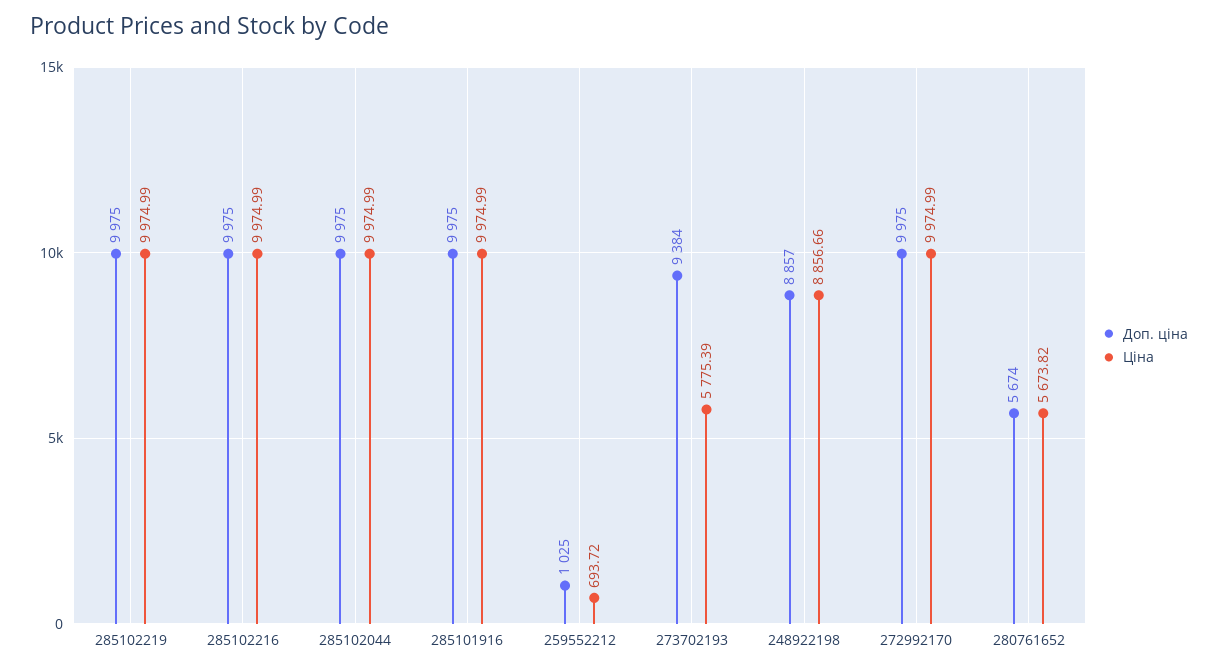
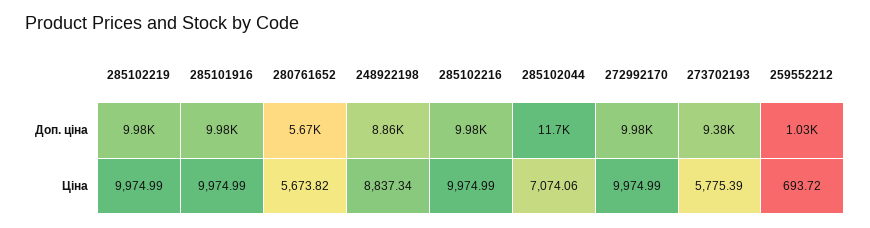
  {
    "Доп. ціна": {
      "285102219": 9975,
      "285102216": 9975,
-     "285102044": 9975,
+     "285102044": 11700,
      "285101916": 9975,
      "259552212": 1025,
      "273702193": 9384,
      "248922198": 8857,
      "272992170": 9975,
      "280761652": 5674
    },
    "Ціна": {
      "285102219": 9974.99,
      "285102216": 9974.99,
-     "285102044": 9974.99,
+     "285102044": 7074.06,
      "285101916": 9974.99,
      "259552212": 693.72,
      "273702193": 5775.39,
-     "248922198": 8856.66,
+     "248922198": 8837.34,
      "272992170": 9974.99,
      "280761652": 5673.82
    }
  }

